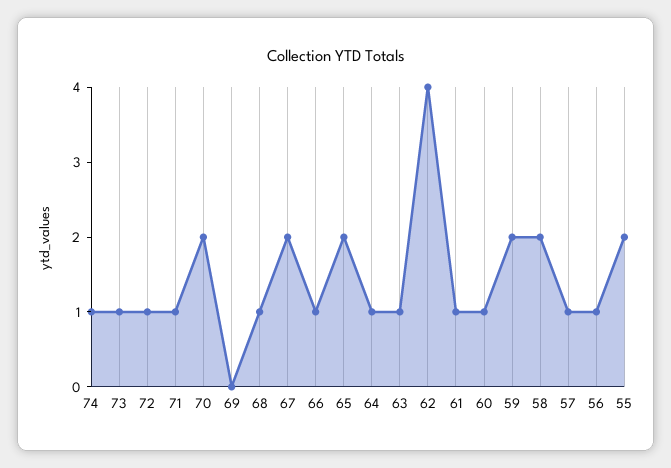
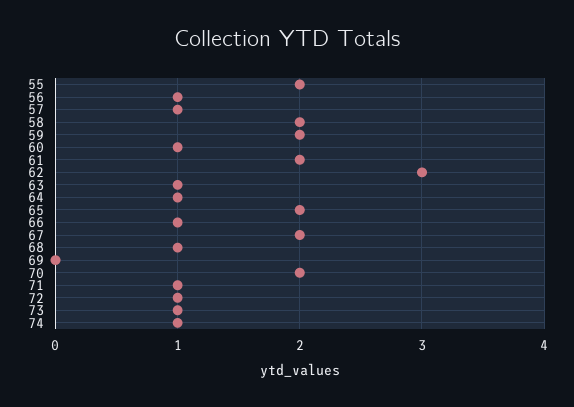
  {
    "74": 1,
    "73": 1,
    "72": 1,
    "71": 1,
    "70": 2,
    "69": 0,
    "68": 1,
    "67": 2,
    "66": 1,
    "65": 2,
    "64": 1,
    "63": 1,
-   "62": 4,
+   "62": 3,
-   "61": 1,
+   "61": 2,
    "60": 1,
    "59": 2,
    "58": 2,
    "57": 1,
    "56": 1,
    "55": 2
  }

